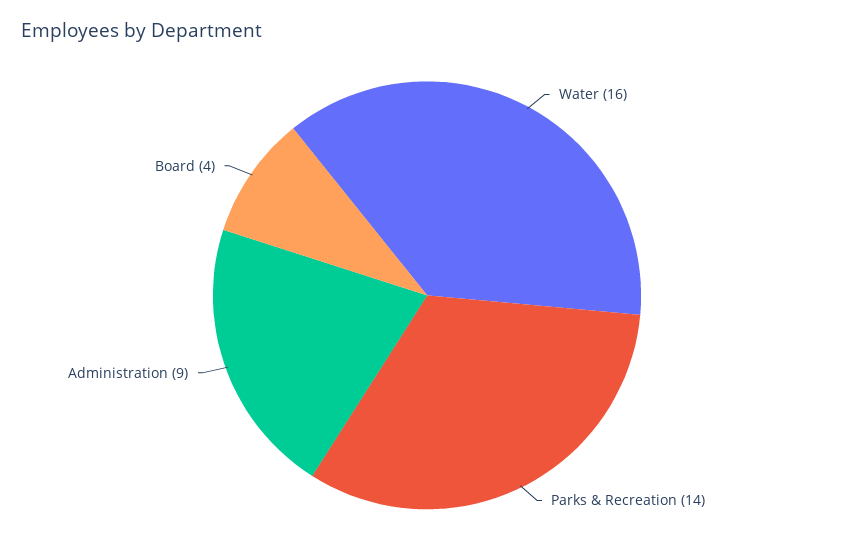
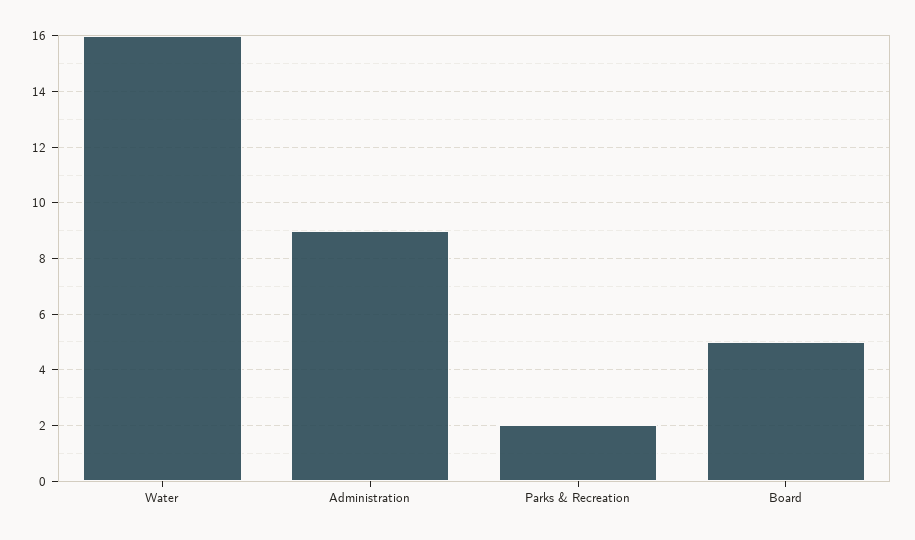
  {
    "Water": 16,
-   "Parks & Recreation": 14,
+   "Parks & Recreation": 2,
    "Administration": 9,
-   "Board": 4
+   "Board": 5
  }

